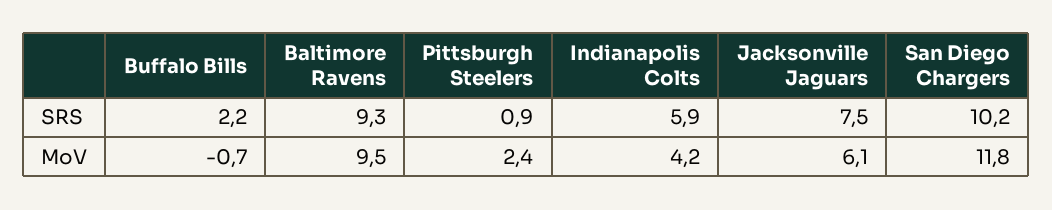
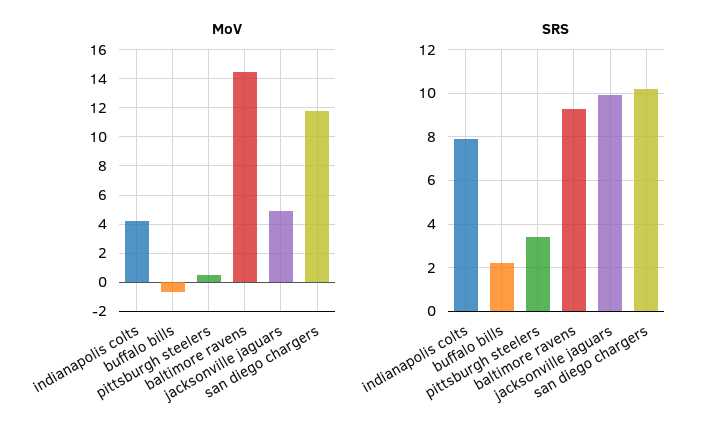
  {
    "SRS": {
      "Buffalo Bills": 2.2,
      "Baltimore Ravens": 9.3,
-     "Pittsburgh Steelers": 0.9,
+     "Pittsburgh Steelers": 3.5,
-     "Indianapolis Colts": 5.9,
+     "Indianapolis Colts": 8,
-     "Jacksonville Jaguars": 7.5,
+     "Jacksonville Jaguars": 10,
      "San Diego Chargers": 10.2
    },
    "MoV": {
      "Buffalo Bills": -0.7,
-     "Baltimore Ravens": 9.5,
+     "Baltimore Ravens": 14.5,
-     "Pittsburgh Steelers": 2.4,
+     "Pittsburgh Steelers": 0.5,
      "Indianapolis Colts": 4.2,
-     "Jacksonville Jaguars": 6.1,
+     "Jacksonville Jaguars": 5,
      "San Diego Chargers": 11.8
    }
  }

